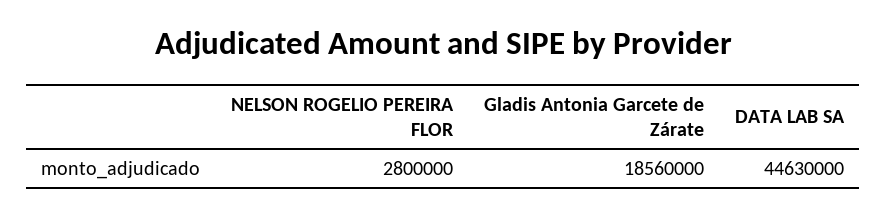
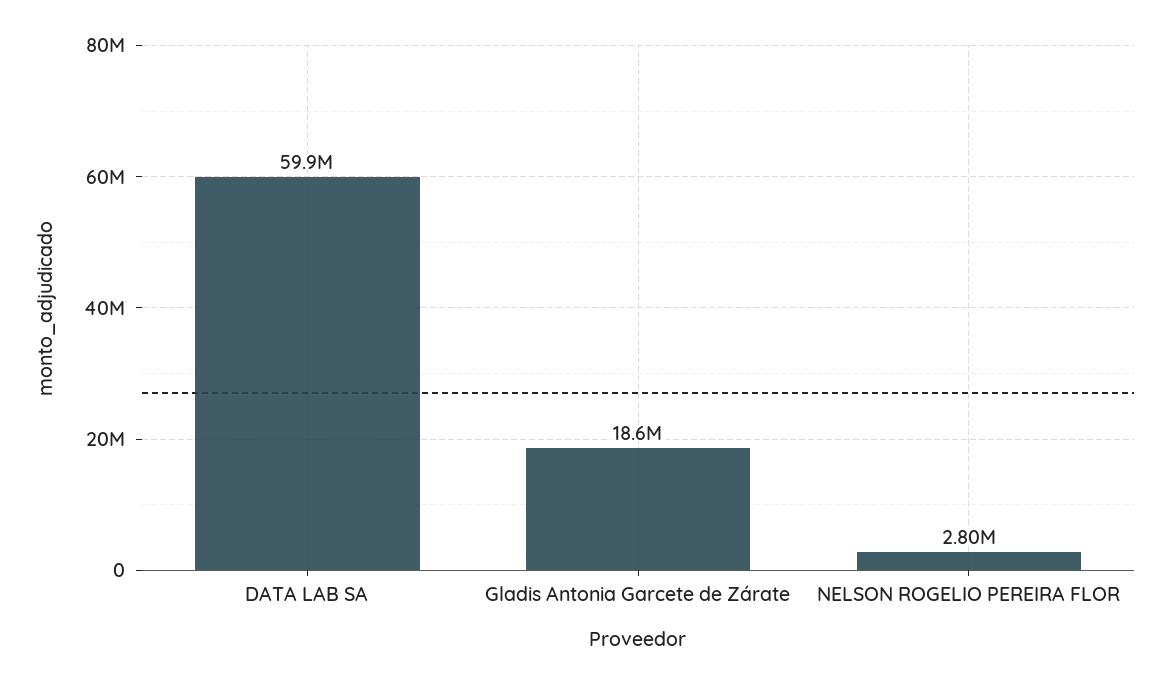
  {
    "NELSON ROGELIO PEREIRA FLOR": 2800000,
    "Gladis Antonia Garcete de Zárate": 18560000,
-   "DATA LAB SA": 44630000
+   "DATA LAB SA": 59900000
  }

